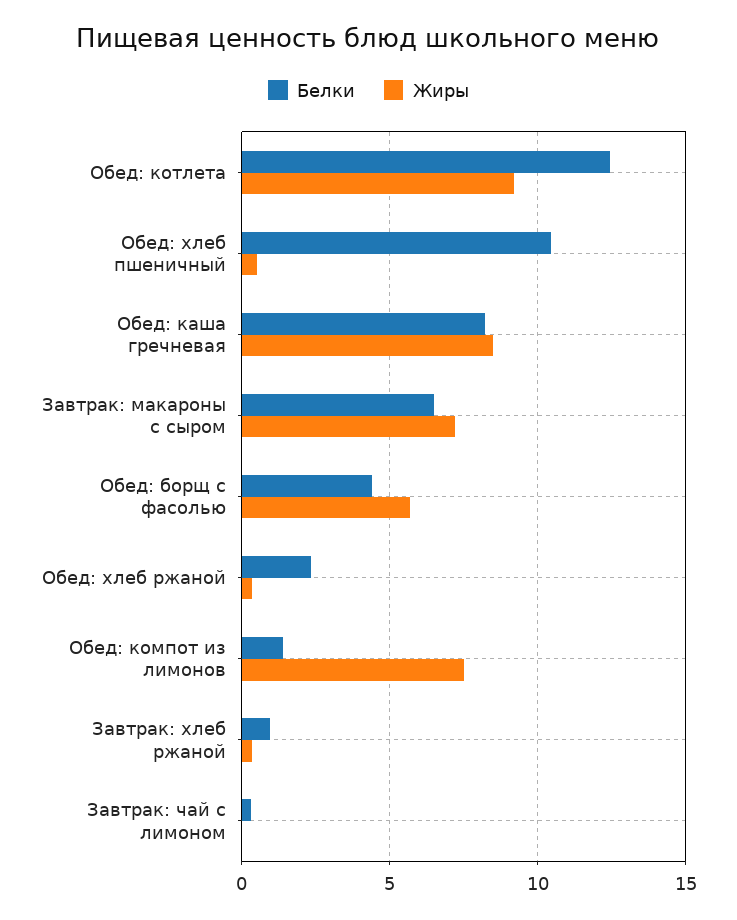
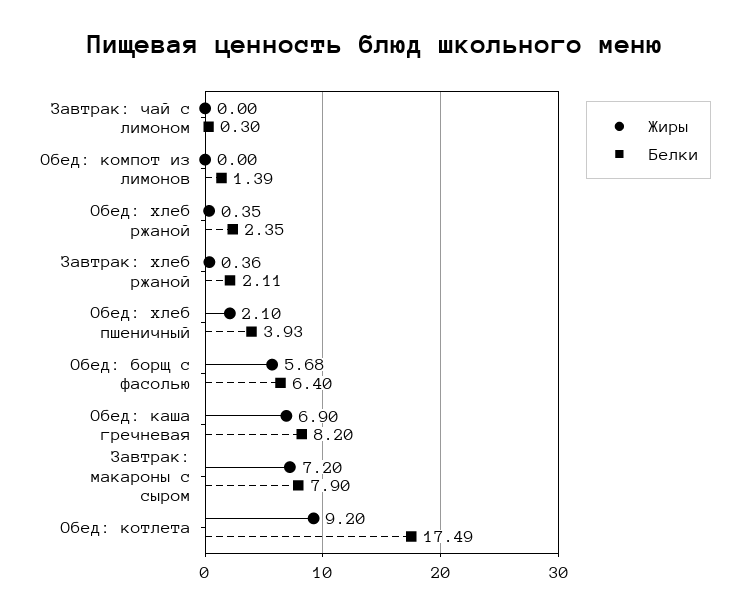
  {
    "Белки": {
-     "Обед: котлета": 12.5,
+     "Обед: котлета": 17.49,
-     "Обед: хлеб пшеничный": 10.5,
+     "Обед: хлеб пшеничный": 3.93,
      "Обед: каша гречневая": 8.2,
-     "Завтрак: макароны с сыром": 6.5,
+     "Завтрак: макароны с сыром": 7.9,
-     "Обед: борщ с фасолью": 4.5,
+     "Обед: борщ с фасолью": 6.4,
      "Обед: хлеб ржаной": 2.35,
      "Обед: компот из лимонов": 1.39,
-     "Завтрак: хлеб ржаной": 1,
+     "Завтрак: хлеб ржаной": 2.11,
      "Завтрак: чай с лимоном": 0.3
    },
    "Жиры": {
      "Обед: котлета": 9.2,
-     "Обед: хлеб пшеничный": 0.5,
+     "Обед: хлеб пшеничный": 2.1,
-     "Обед: каша гречневая": 8.5,
+     "Обед: каша гречневая": 6.9,
      "Завтрак: макароны с сыром": 7.2,
      "Обед: борщ с фасолью": 5.68,
      "Обед: хлеб ржаной": 0.35,
-     "Обед: компот из лимонов": 7.5,
+     "Обед: компот из лимонов": 0,
      "Завтрак: хлеб ржаной": 0.36,
      "Завтрак: чай с лимоном": 0
    }
  }

